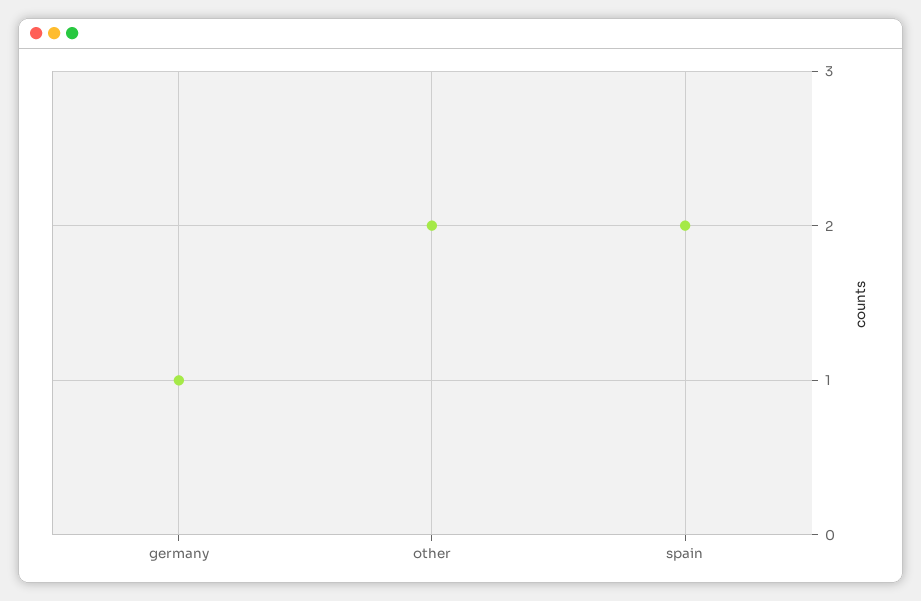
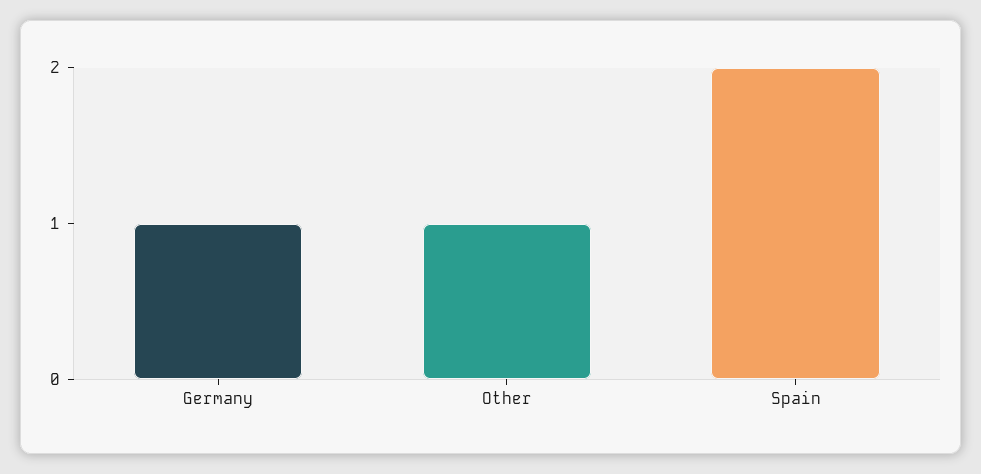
  {
    "germany": 1,
-   "other": 2,
+   "other": 1,
    "spain": 2
  }

